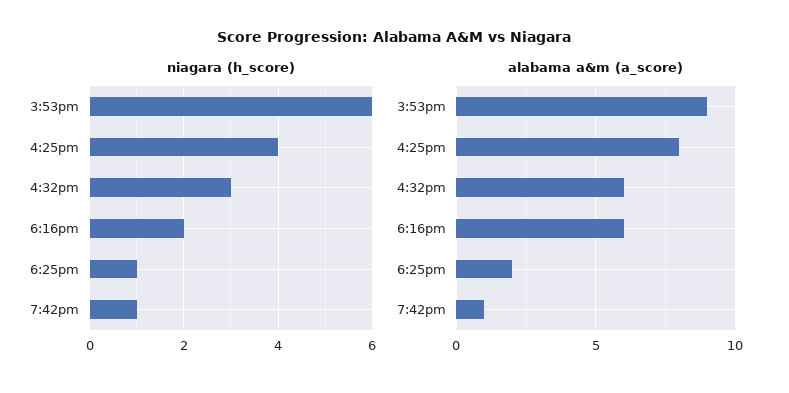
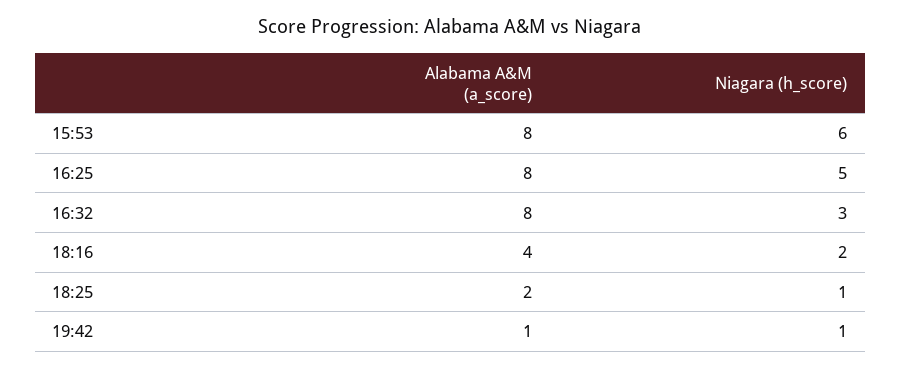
  {
    "niagara (h_score)": {
      "3:53pm": 6,
-     "4:25pm": 4,
+     "4:25pm": 5,
      "4:32pm": 3,
      "6:16pm": 2,
      "6:25pm": 1,
      "7:42pm": 1
    },
    "alabama a&m (a_score)": {
-     "3:53pm": 9,
+     "3:53pm": 8,
      "4:25pm": 8,
-     "4:32pm": 6,
+     "4:32pm": 8,
-     "6:16pm": 6,
+     "6:16pm": 4,
      "6:25pm": 2,
      "7:42pm": 1
    }
  }

